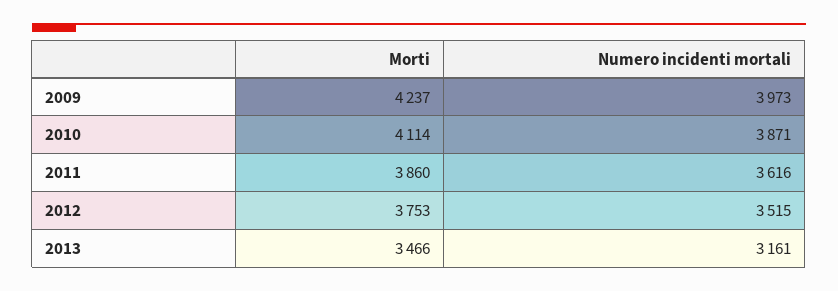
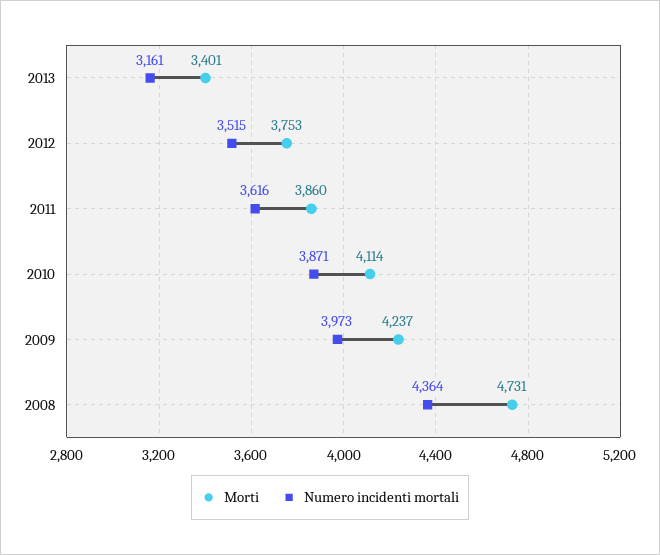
  {
    "Morti": {
      "2009": 4237,
      "2010": 4114,
      "2011": 3860,
      "2012": 3753,
-     "2013": 3466
+     "2013": 3401,
+     "2008": 4731
    },
    "Numero incidenti mortali": {
      "2009": 3973,
      "2010": 3871,
      "2011": 3616,
      "2012": 3515,
-     "2013": 3161
+     "2013": 3161,
+     "2008": 4364
    }
  }

